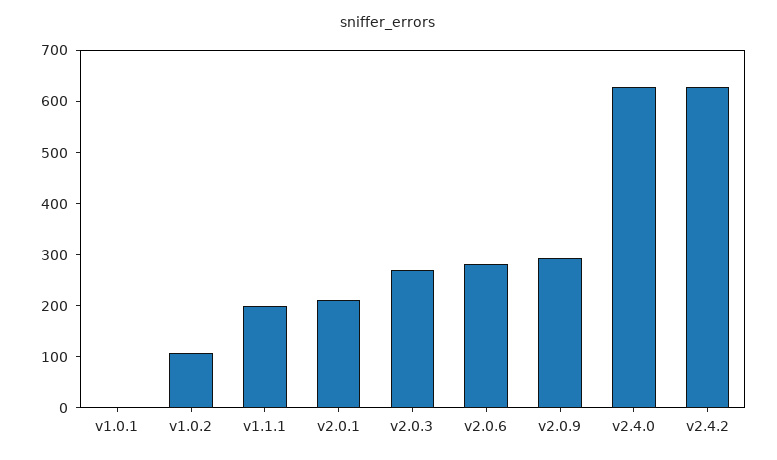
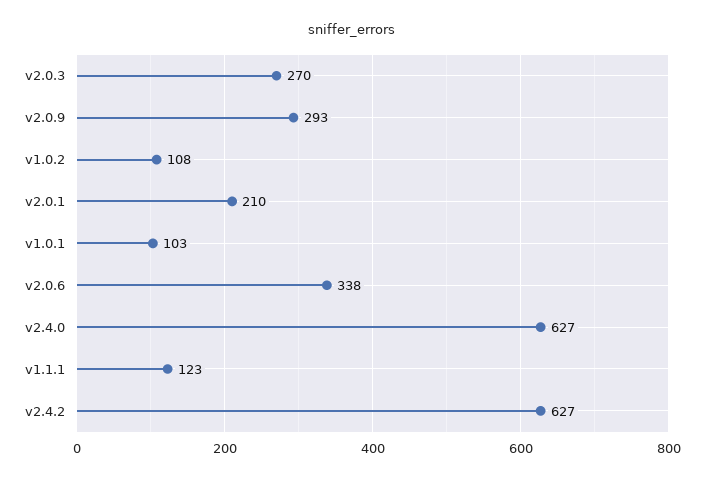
  {
-   "v1.0.1": 0,
+   "v1.0.1": 103,
    "v1.0.2": 108,
-   "v1.1.1": 200,
+   "v1.1.1": 123,
    "v2.0.1": 210,
    "v2.0.3": 270,
-   "v2.0.6": 280,
+   "v2.0.6": 338,
    "v2.0.9": 293,
    "v2.4.0": 627,
    "v2.4.2": 627
  }

